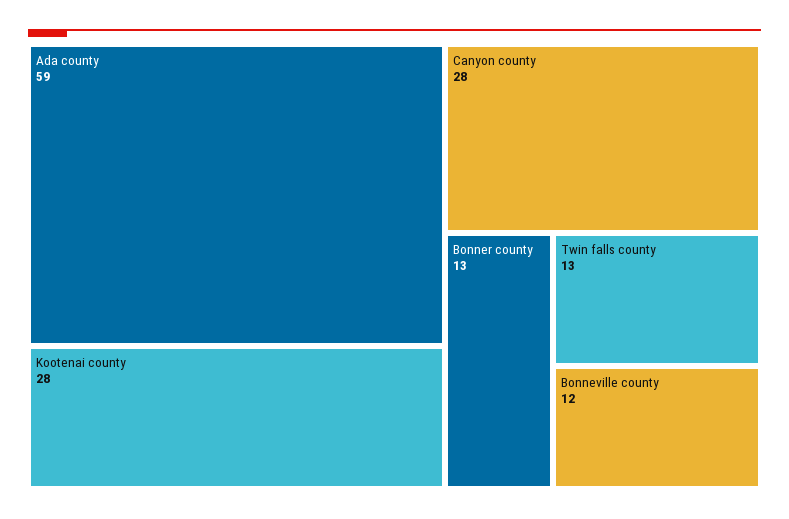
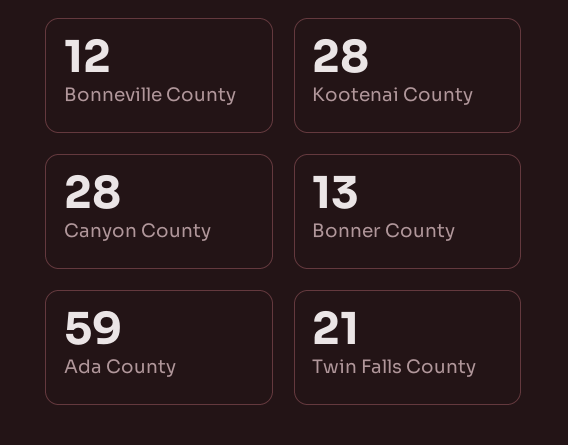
  {
    "Ada county": 59,
    "Kootenai county": 28,
    "Canyon county": 28,
    "Bonner county": 13,
-   "Twin falls county": 13,
+   "Twin falls county": 21,
    "Bonneville county": 12
  }

